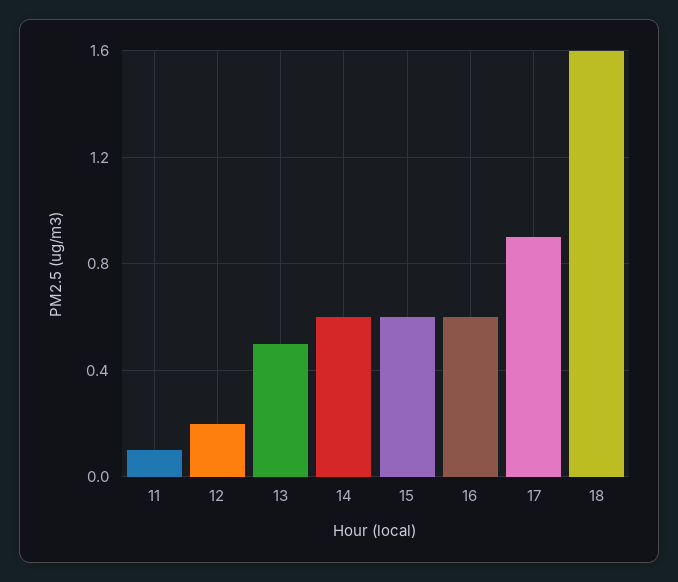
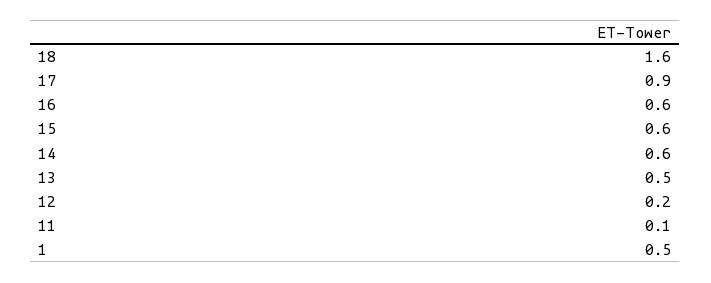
  {
    "11": 0.1,
    "12": 0.2,
    "13": 0.5,
    "14": 0.6,
    "15": 0.6,
    "16": 0.6,
    "17": 0.9,
-   "18": 1.6
+   "18": 1.6,
+   "1": 0.5
  }

